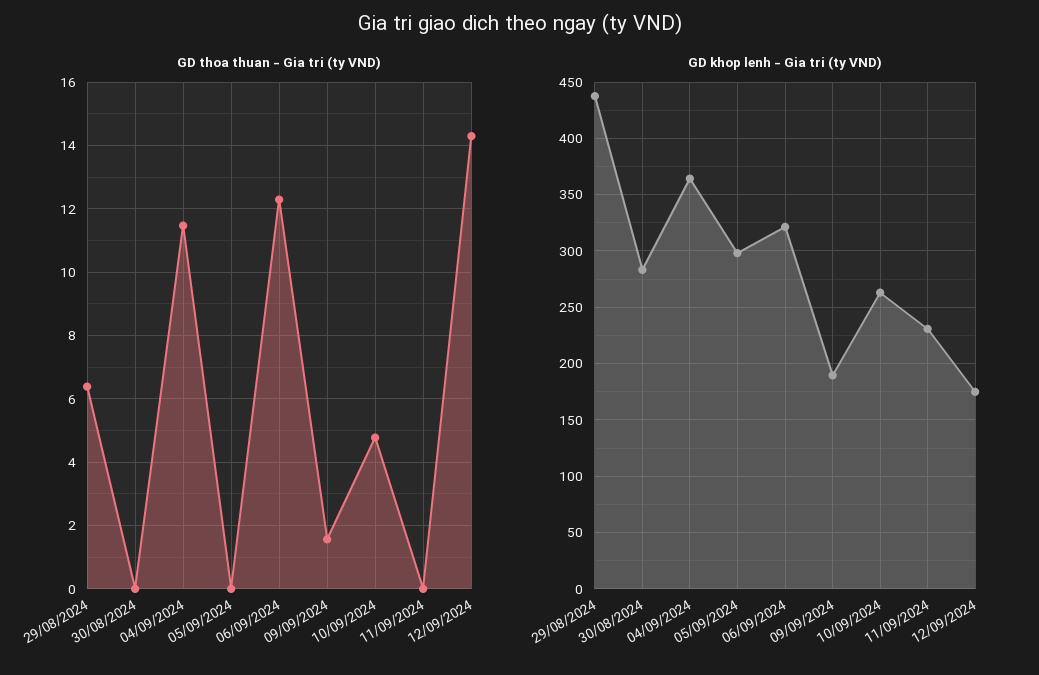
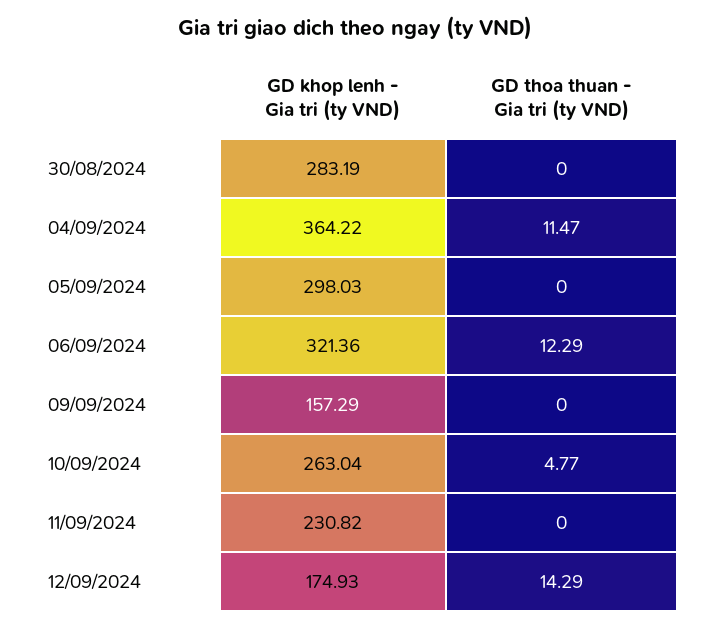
  {
    "GD thoa thuan - Gia tri (ty VND)": {
-     "29/08/2024": 6.4,
      "30/08/2024": 0,
      "04/09/2024": 11.47,
      "05/09/2024": 0,
      "06/09/2024": 12.29,
-     "09/09/2024": 1.6,
+     "09/09/2024": 0,
      "10/09/2024": 4.77,
      "11/09/2024": 0,
      "12/09/2024": 14.29
    },
    "GD khop lenh - Gia tri (ty VND)": {
-     "29/08/2024": 440,
      "30/08/2024": 283.19,
      "04/09/2024": 364.22,
      "05/09/2024": 298.03,
      "06/09/2024": 321.36,
-     "09/09/2024": 190,
+     "09/09/2024": 157.29,
      "10/09/2024": 263.04,
      "11/09/2024": 230.82,
      "12/09/2024": 174.93
    }
  }

